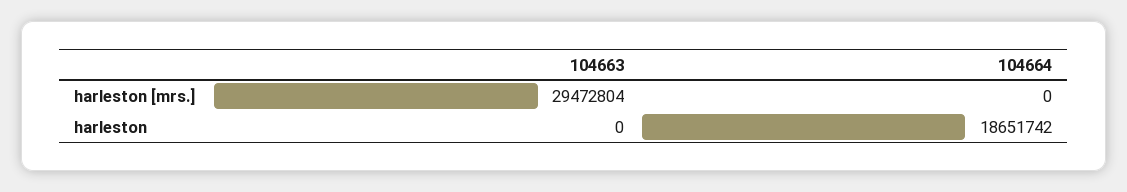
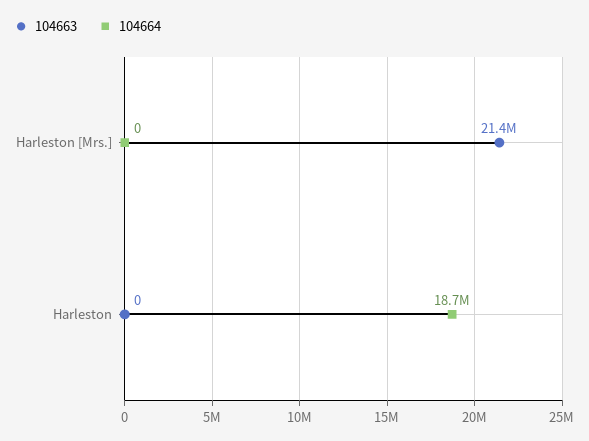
  {
    "104663": {
-     "harleston [mrs.]": 29472804,
+     "harleston [mrs.]": 21400000,
      "harleston": 0
    },
    "104664": {
      "harleston [mrs.]": 0,
      "harleston": 18651742
    }
  }

